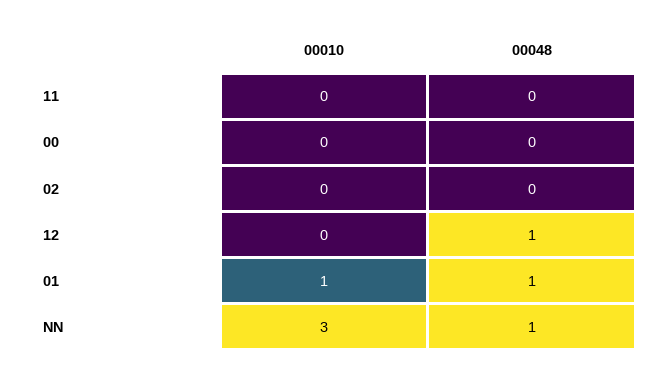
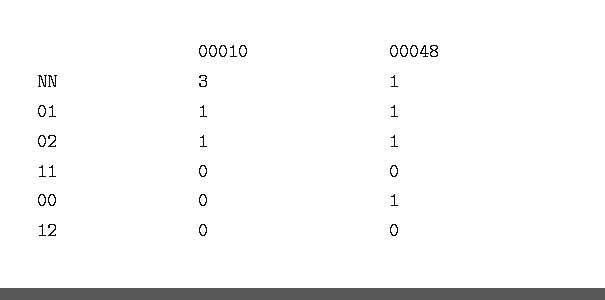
  {
    "00010": {
      "11": 0,
      "00": 0,
-     "02": 0,
+     "02": 1,
      "12": 0,
      "01": 1,
      "NN": 3
    },
    "00048": {
      "11": 0,
-     "00": 0,
+     "00": 1,
-     "02": 0,
+     "02": 1,
-     "12": 1,
+     "12": 0,
      "01": 1,
      "NN": 1
    }
  }

